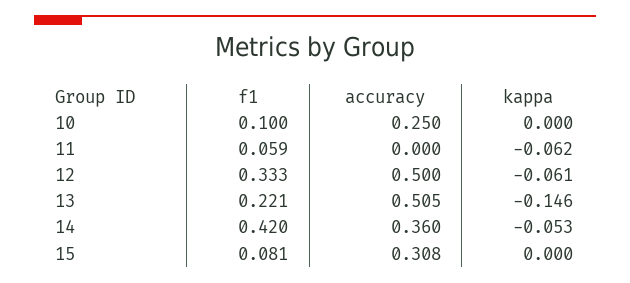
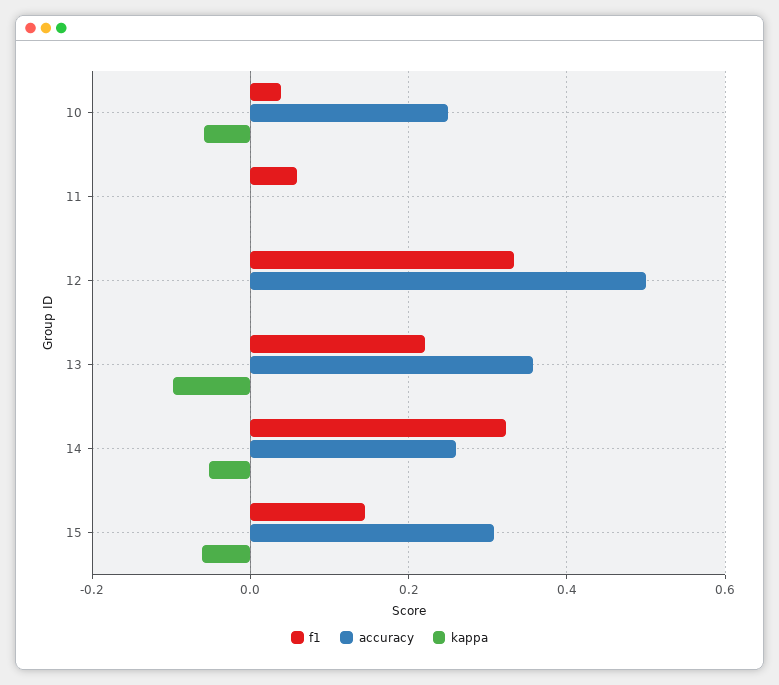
  {
    "f1": {
-     "10": 0.1,
+     "10": 0.04,
      "11": 0.059,
      "12": 0.333,
      "13": 0.221,
-     "14": 0.42,
+     "14": 0.32,
-     "15": 0.081
+     "15": 0.14
    },
    "accuracy": {
      "10": 0.25,
      "11": 0,
      "12": 0.5,
-     "13": 0.505,
+     "13": 0.36,
-     "14": 0.36,
+     "14": 0.26,
      "15": 0.308
    },
    "kappa": {
-     "10": 0,
+     "10": -0.06,
-     "11": -0.062,
+     "11": 0,
-     "12": -0.061,
+     "12": 0,
-     "13": -0.146,
+     "13": -0.1,
      "14": -0.053,
-     "15": 0
+     "15": -0.06
    }
  }

